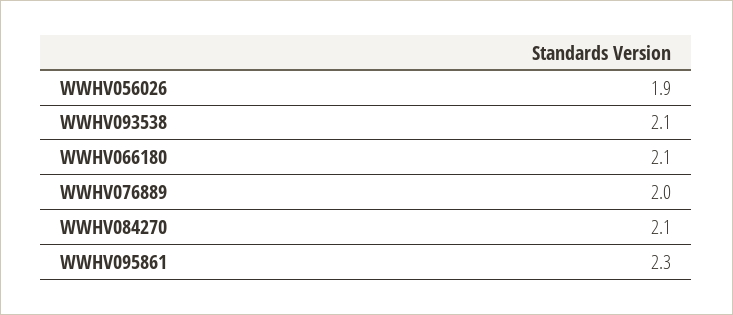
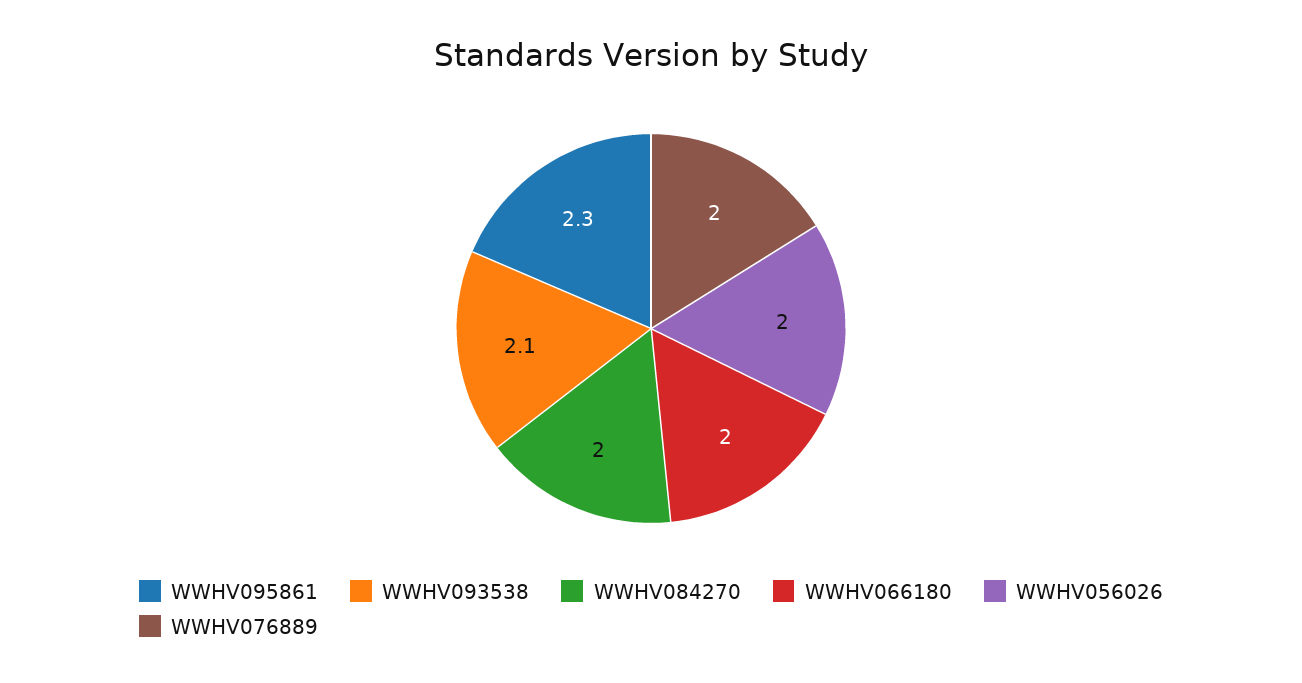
  {
-   "WWHV056026": 1.9,
+   "WWHV056026": 2,
    "WWHV093538": 2.1,
-   "WWHV066180": 2.1,
+   "WWHV066180": 2,
    "WWHV076889": 2,
-   "WWHV084270": 2.1,
+   "WWHV084270": 2,
    "WWHV095861": 2.3
  }

